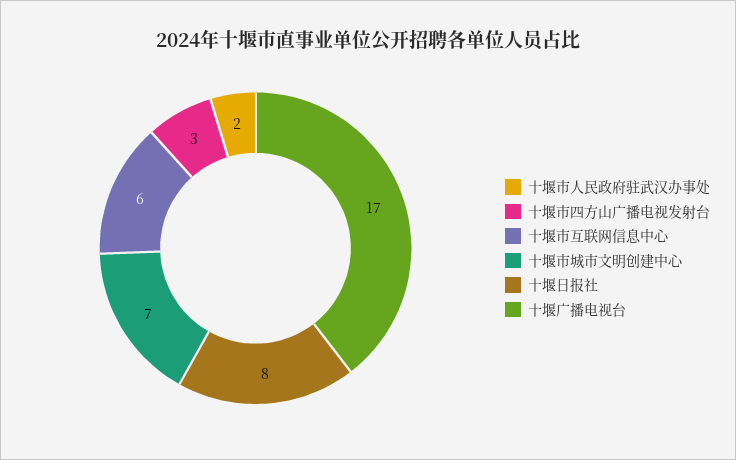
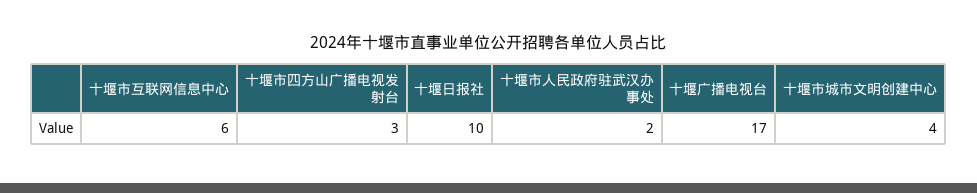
  {
    "十堰市人民政府驻武汉办事处": 2,
    "十堰市四方山广播电视发射台": 3,
    "十堰市互联网信息中心": 6,
-   "十堰市城市文明创建中心": 7,
+   "十堰市城市文明创建中心": 4,
-   "十堰日报社": 8,
+   "十堰日报社": 10,
    "十堰广播电视台": 17
  }

